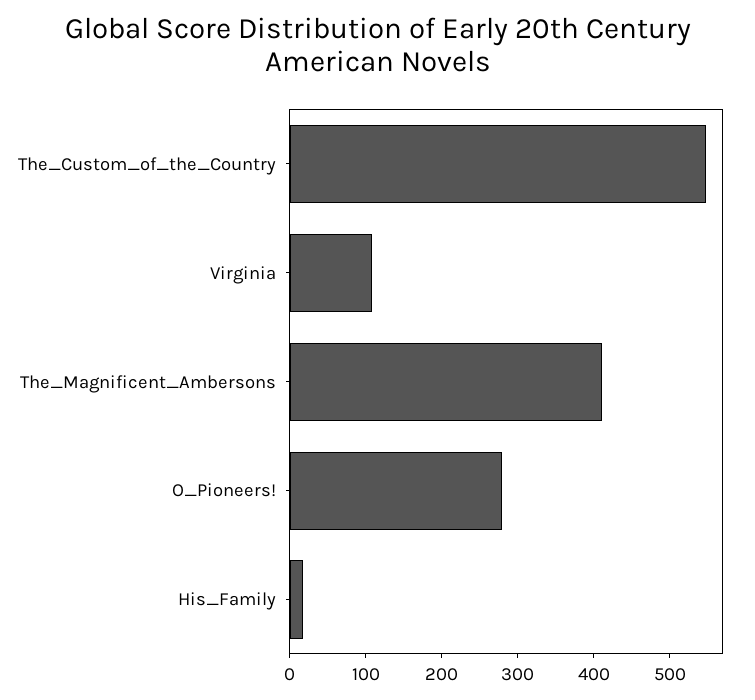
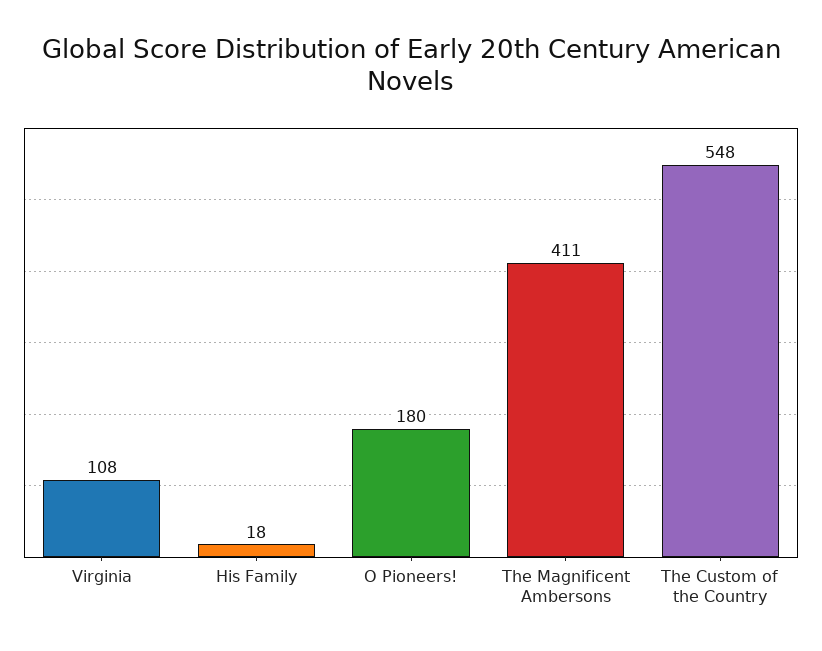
  {
    "The_Custom_of_the_Country": 548,
    "Virginia": 108,
    "The_Magnificent_Ambersons": 411,
-   "O_Pioneers!": 280,
+   "O_Pioneers!": 180,
    "His_Family": 18
  }

